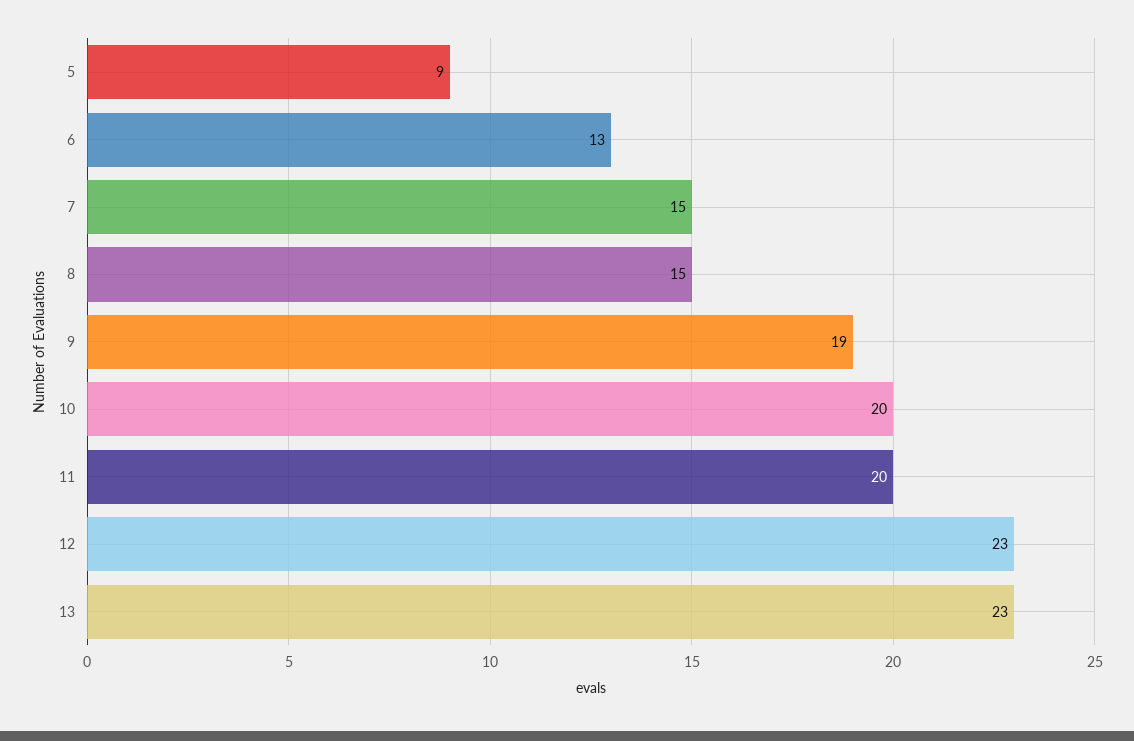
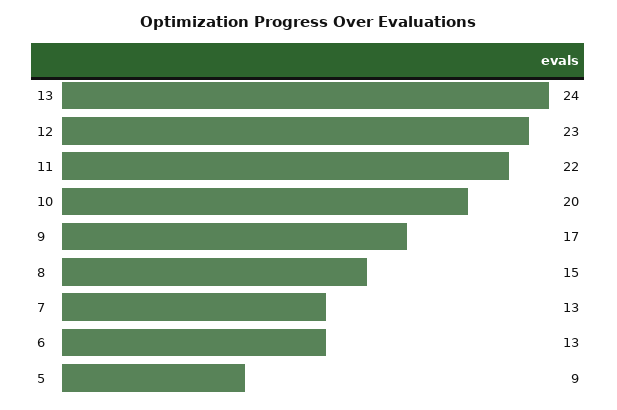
  {
    "5": 9,
    "6": 13,
-   "7": 15,
+   "7": 13,
    "8": 15,
-   "9": 19,
+   "9": 17,
    "10": 20,
-   "11": 20,
+   "11": 22,
    "12": 23,
-   "13": 23
+   "13": 24
  }

